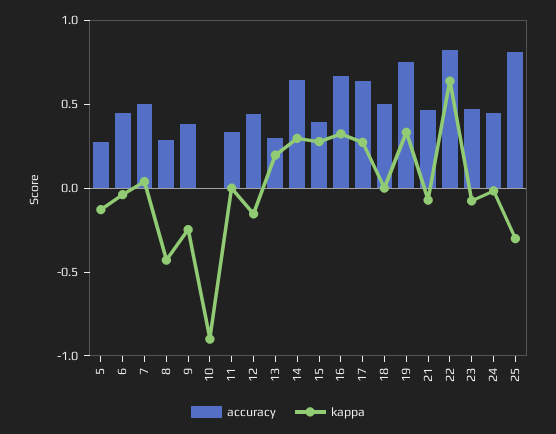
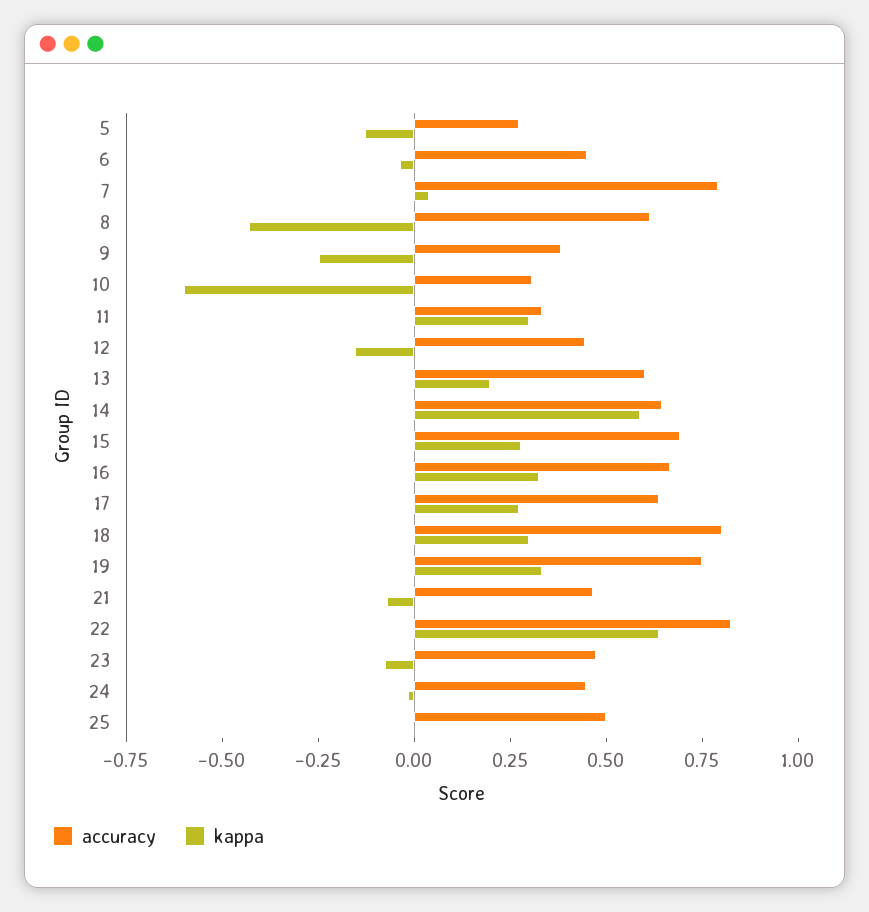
  {
    "accuracy": {
      "5": 0.25,
      "6": 0.45,
-     "7": 0.5,
+     "7": 0.8,
-     "8": 0.3,
+     "8": 0.6,
      "9": 0.4,
-     "10": 0,
+     "10": 0.3,
      "11": 0.35,
      "12": 0.45,
-     "13": 0.3,
+     "13": 0.6,
      "14": 0.65,
-     "15": 0.4,
+     "15": 0.7,
      "16": 0.65,
      "17": 0.65,
-     "18": 0.5,
+     "18": 0.8,
      "19": 0.75,
      "21": 0.45,
      "22": 0.8,
      "23": 0.45,
      "24": 0.45,
-     "25": 0.8
+     "25": 0.5
    },
    "kappa": {
      "5": -0.15,
      "6": -0.05,
      "7": 0.05,
      "8": -0.45,
      "9": -0.25,
-     "10": -0.9,
+     "10": -0.6,
-     "11": 0,
+     "11": 0.3,
      "12": -0.15,
      "13": 0.2,
-     "14": 0.3,
+     "14": 0.6,
      "15": 0.3,
      "16": 0.3,
      "17": 0.25,
-     "18": 0,
+     "18": 0.3,
      "19": 0.35,
      "21": -0.05,
      "22": 0.65,
      "23": -0.1,
      "24": 0,
-     "25": -0.3
+     "25": 0
    }
  }

